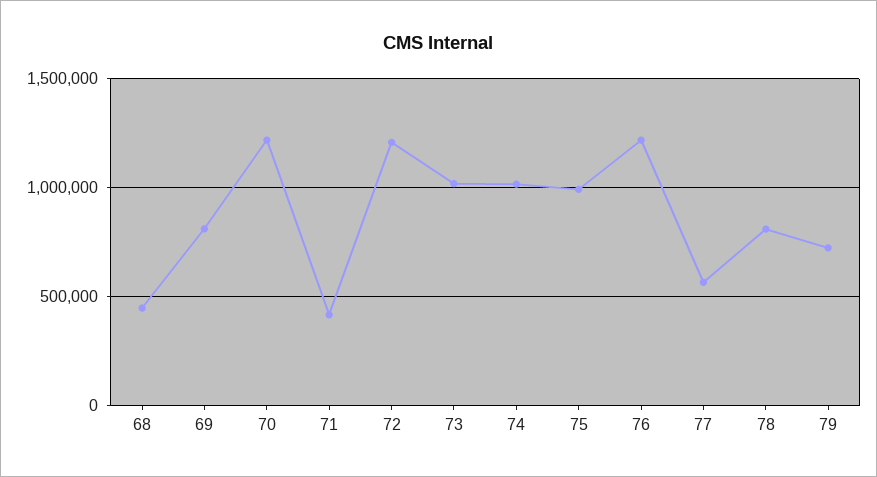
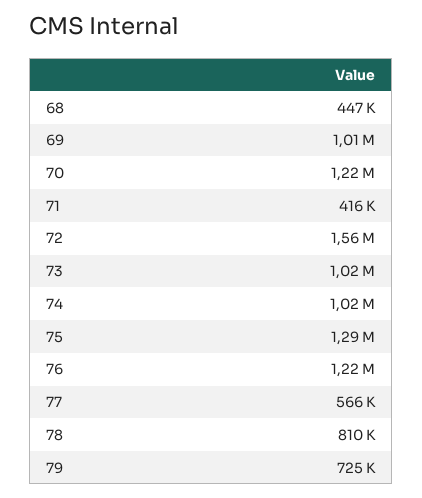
  {
    "68": 447000,
-   "69": 800000,
+   "69": 1010000,
    "70": 1220000,
    "71": 416000,
-   "72": 1200000,
+   "72": 1560000,
    "73": 1020000,
    "74": 1020000,
-   "75": 1000000,
+   "75": 1290000,
    "76": 1220000,
    "77": 566000,
    "78": 810000,
    "79": 725000
  }

